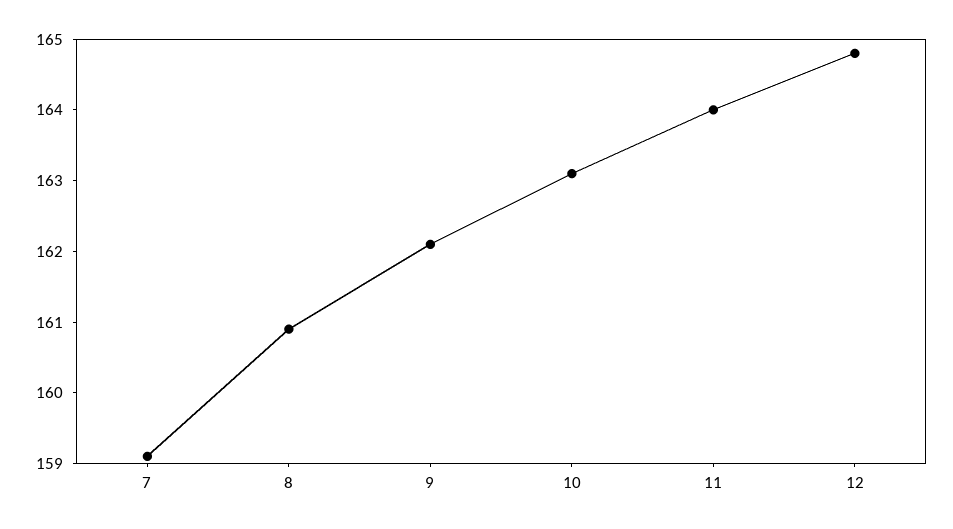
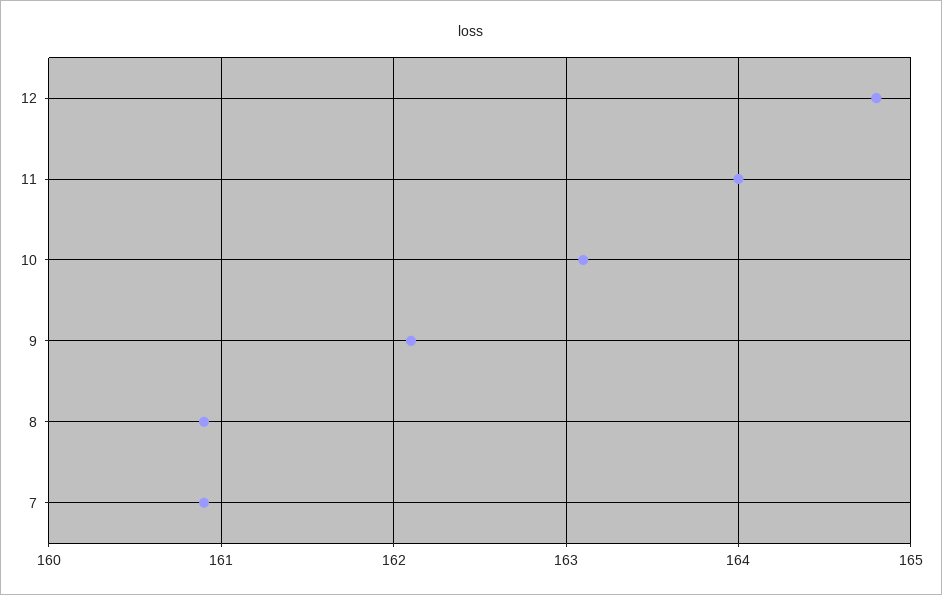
  {
-   "7": 159,
+   "7": 160.9,
    "8": 160.9,
    "9": 162.1,
    "10": 163.1,
    "11": 164,
    "12": 164.8
  }

